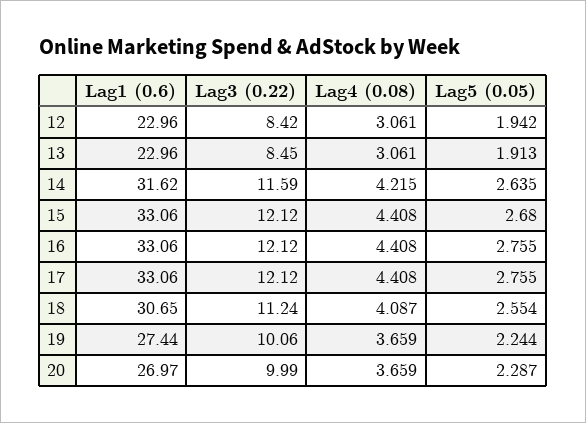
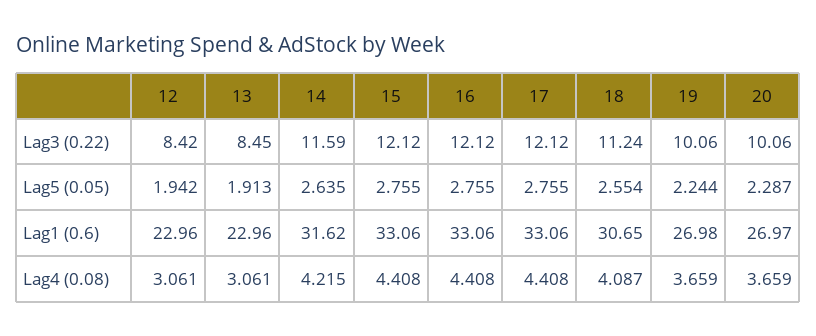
  {
    "Lag1 (0.6)": {
      "12": 22.96,
      "13": 22.96,
      "14": 31.62,
      "15": 33.06,
      "16": 33.06,
      "17": 33.06,
      "18": 30.65,
-     "19": 27.44,
+     "19": 26.98,
      "20": 26.97
    },
    "Lag3 (0.22)": {
      "12": 8.42,
      "13": 8.45,
      "14": 11.59,
      "15": 12.12,
      "16": 12.12,
      "17": 12.12,
      "18": 11.24,
      "19": 10.06,
-     "20": 9.99
+     "20": 10.06
    },
    "Lag4 (0.08)": {
      "12": 3.061,
      "13": 3.061,
      "14": 4.215,
      "15": 4.408,
      "16": 4.408,
      "17": 4.408,
      "18": 4.087,
      "19": 3.659,
      "20": 3.659
    },
    "Lag5 (0.05)": {
      "12": 1.942,
      "13": 1.913,
      "14": 2.635,
-     "15": 2.68,
+     "15": 2.755,
      "16": 2.755,
      "17": 2.755,
      "18": 2.554,
      "19": 2.244,
      "20": 2.287
    }
  }

